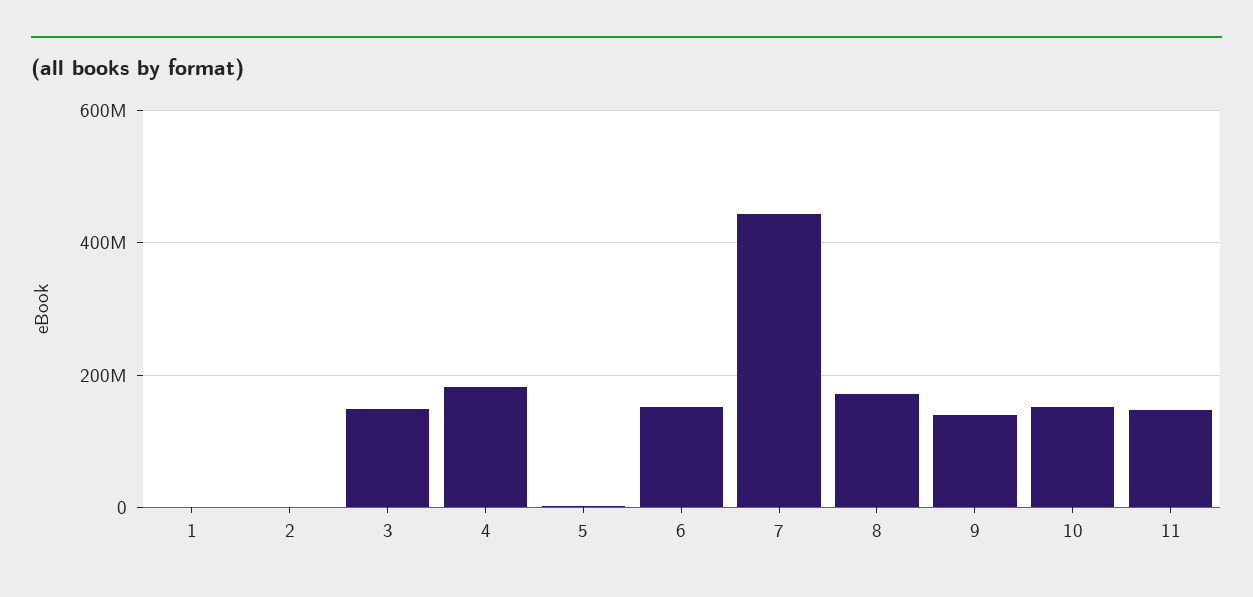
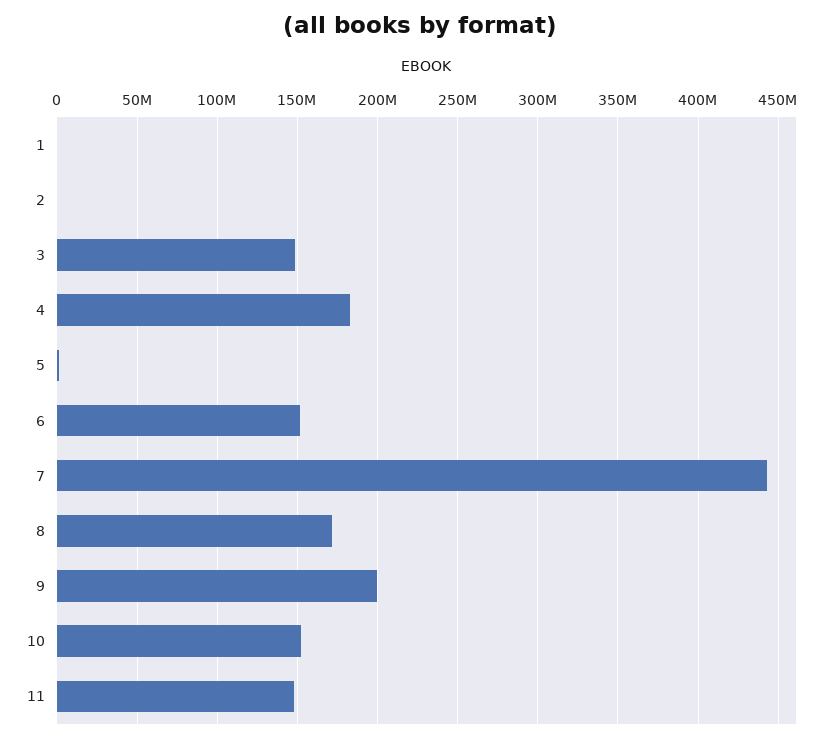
  {
    "1": 0,
    "2": 0,
    "3": 150000000,
    "4": 185000000,
    "5": 0,
    "6": 150000000,
    "7": 445000000,
    "8": 170000000,
-   "9": 140000000,
+   "9": 200000000,
    "10": 150000000,
    "11": 150000000
  }

